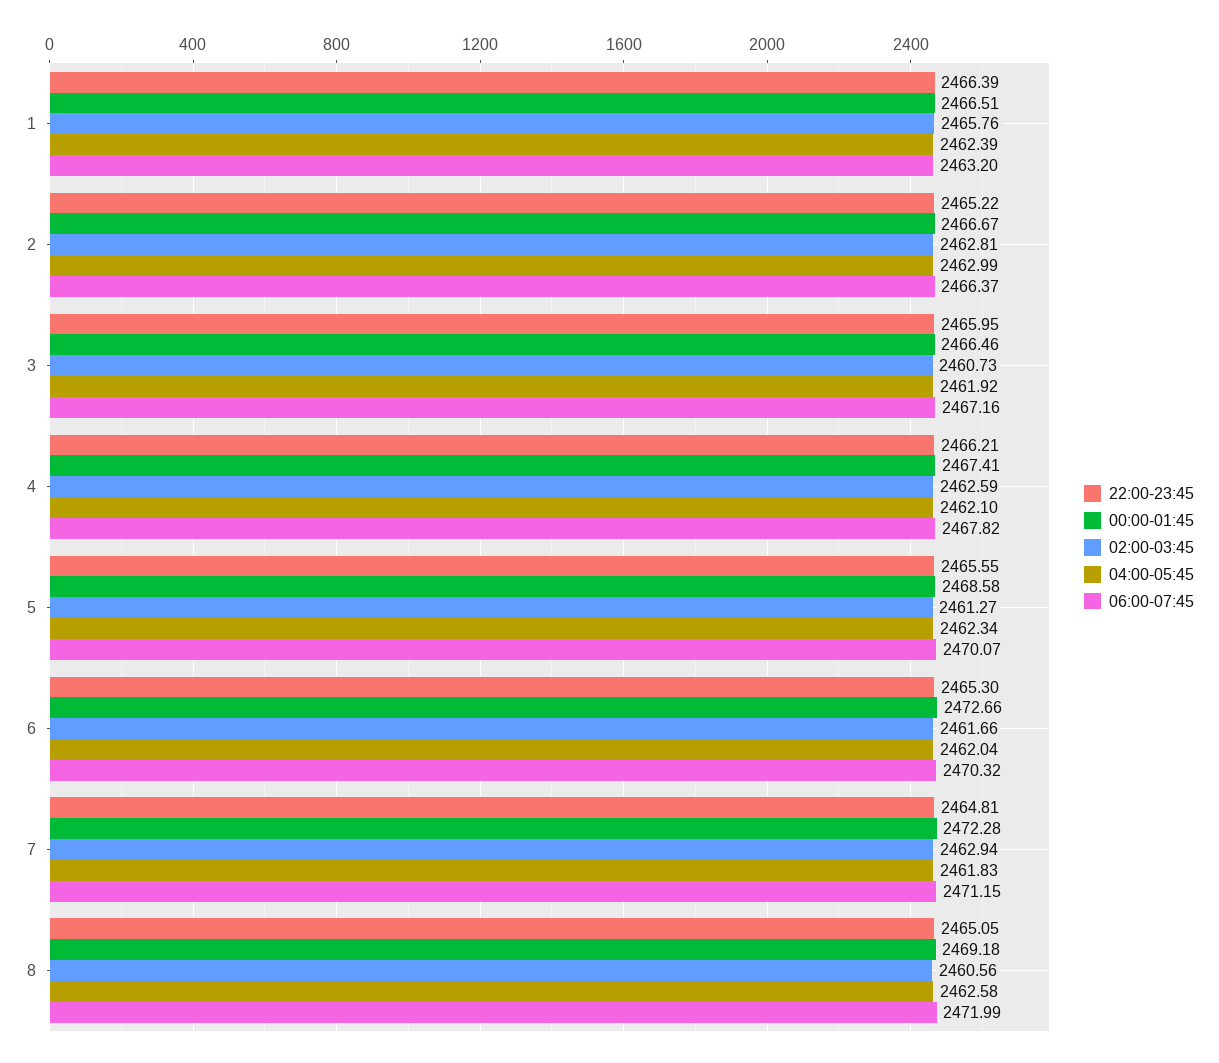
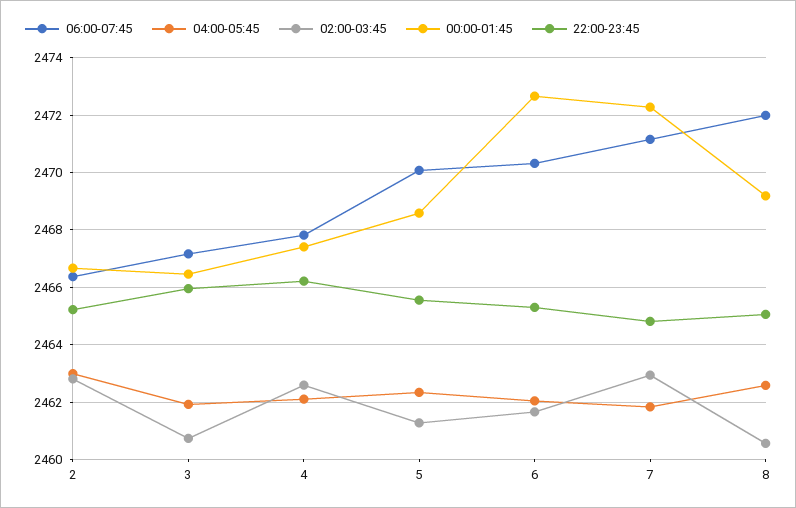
  {
    "22:00-23:45": {
-     "1": 2466.39,
      "2": 2465.22,
      "3": 2465.95,
      "4": 2466.21,
      "5": 2465.55,
      "6": 2465.3,
      "7": 2464.81,
      "8": 2465.05
    },
    "00:00-01:45": {
-     "1": 2466.51,
      "2": 2466.67,
      "3": 2466.46,
      "4": 2467.41,
      "5": 2468.58,
      "6": 2472.66,
      "7": 2472.28,
      "8": 2469.18
    },
    "02:00-03:45": {
-     "1": 2465.76,
      "2": 2462.81,
      "3": 2460.73,
      "4": 2462.59,
      "5": 2461.27,
      "6": 2461.66,
      "7": 2462.94,
      "8": 2460.56
    },
    "04:00-05:45": {
-     "1": 2462.39,
      "2": 2462.99,
      "3": 2461.92,
      "4": 2462.1,
      "5": 2462.34,
      "6": 2462.04,
      "7": 2461.83,
      "8": 2462.58
    },
    "06:00-07:45": {
-     "1": 2463.2,
      "2": 2466.37,
      "3": 2467.16,
      "4": 2467.82,
      "5": 2470.07,
      "6": 2470.32,
      "7": 2471.15,
      "8": 2471.99
    }
  }

